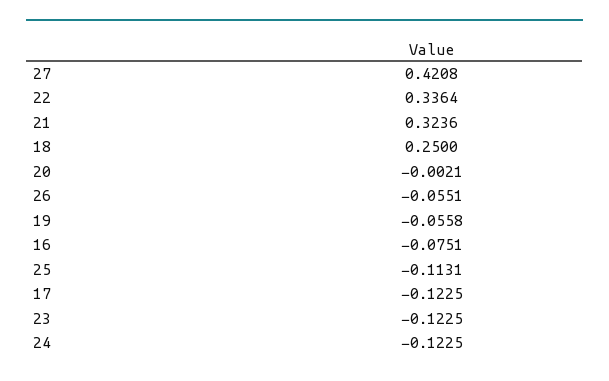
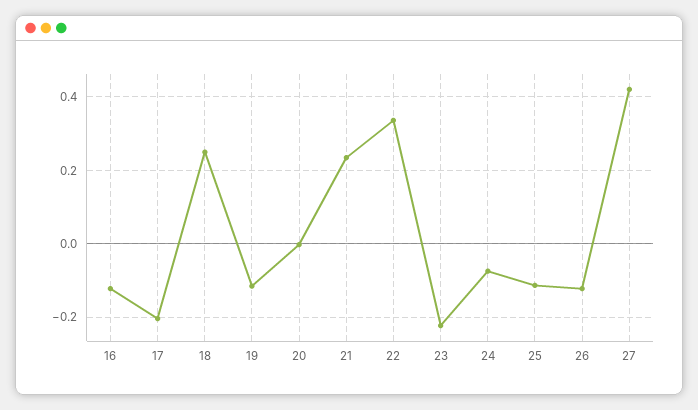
  {
    "27": 0.4208,
    "22": 0.3364,
-   "21": 0.3236,
+   "21": 0.24,
    "18": 0.25,
    "20": -0.0021,
-   "26": -0.0551,
+   "26": -0.12,
-   "19": -0.0558,
+   "19": -0.12,
-   "16": -0.0751,
+   "16": -0.12,
    "25": -0.1131,
-   "17": -0.1225,
+   "17": -0.2,
-   "23": -0.1225,
+   "23": -0.22,
-   "24": -0.1225
+   "24": -0.08
  }

